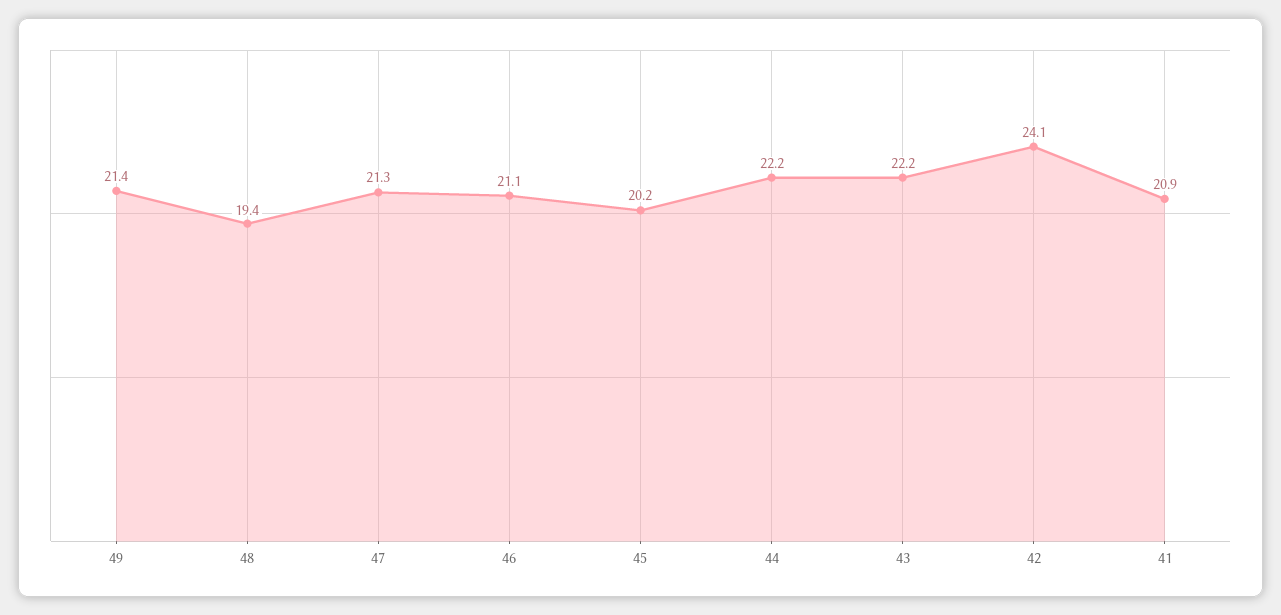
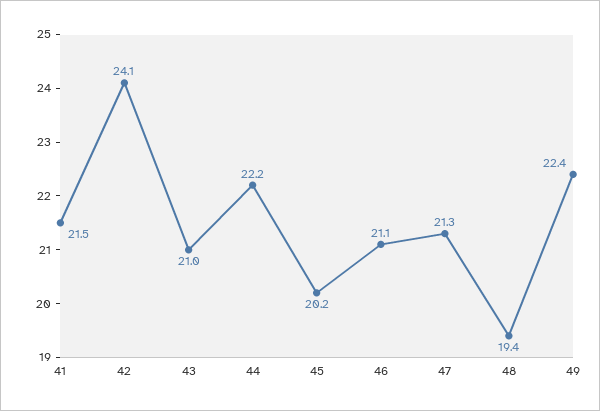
  {
-   "49": 21.4,
+   "49": 22.4,
    "48": 19.4,
    "47": 21.3,
    "46": 21.1,
    "45": 20.2,
    "44": 22.2,
-   "43": 22.2,
+   "43": 21,
    "42": 24.1,
-   "41": 20.9
+   "41": 21.5
  }

